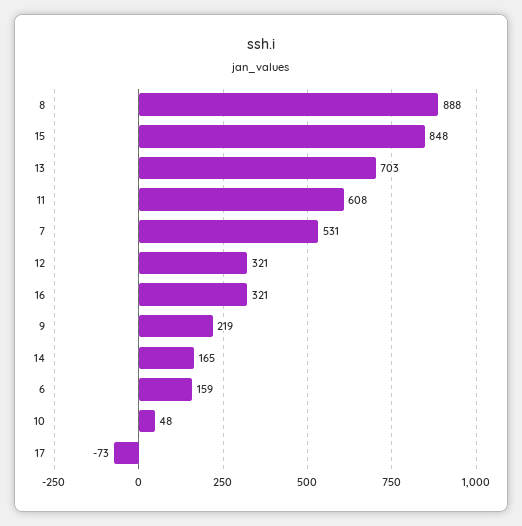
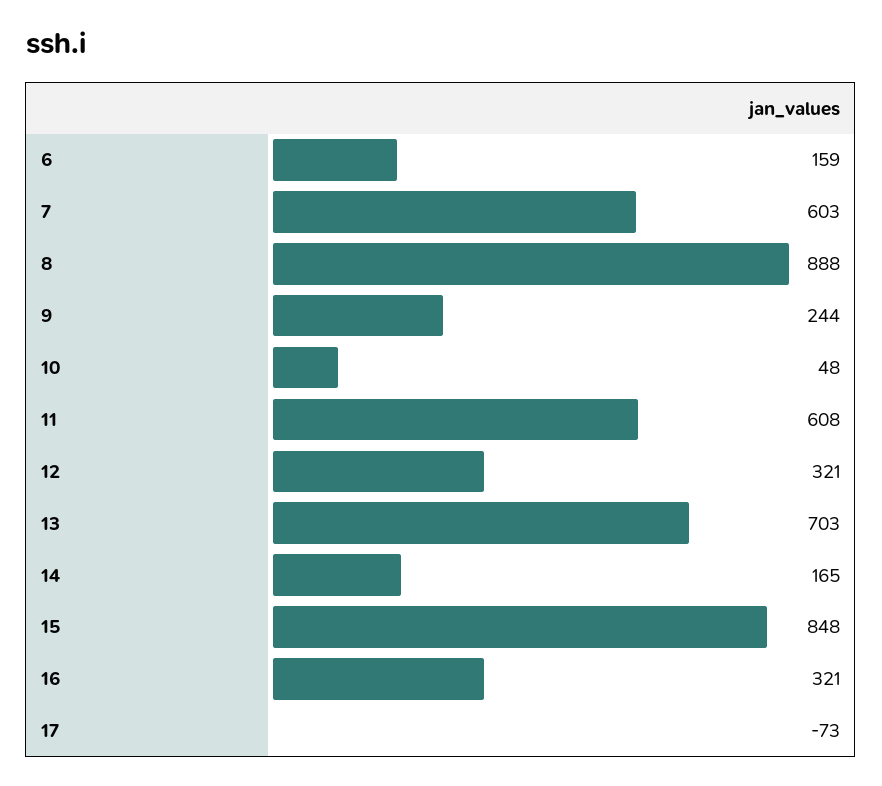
  {
    "8": 888,
    "15": 848,
    "13": 703,
    "11": 608,
-   "7": 531,
+   "7": 603,
    "12": 321,
    "16": 321,
-   "9": 219,
+   "9": 244,
    "14": 165,
    "6": 159,
    "10": 48,
    "17": -73
  }

